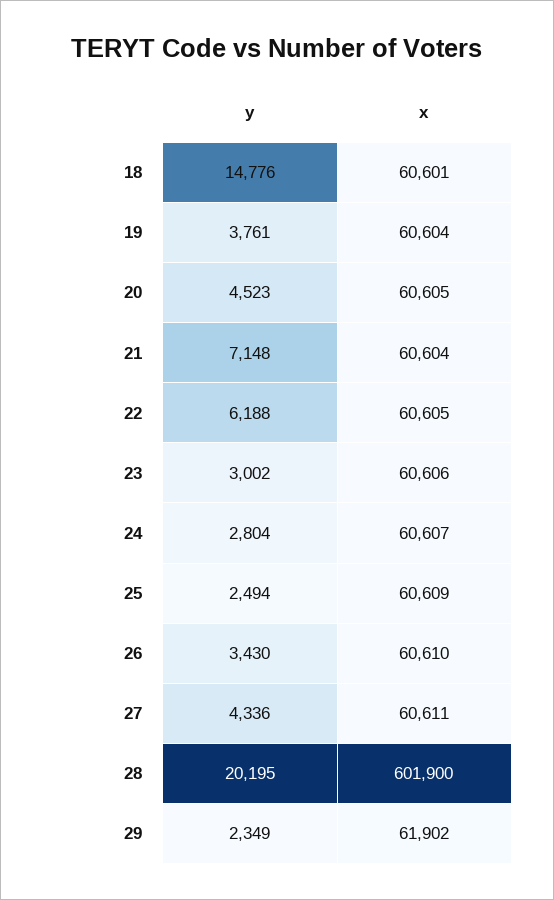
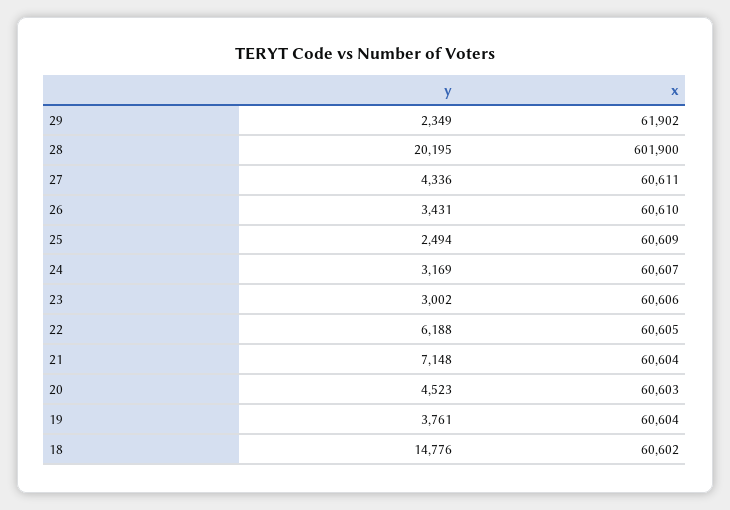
  {
    "y": {
      "18": 14776,
      "19": 3761,
      "20": 4523,
      "21": 7148,
      "22": 6188,
      "23": 3002,
-     "24": 2804,
+     "24": 3169,
      "25": 2494,
-     "26": 3430,
+     "26": 3431,
      "27": 4336,
      "28": 20195,
      "29": 2349
    },
    "x": {
-     "18": 60601,
+     "18": 60602,
      "19": 60604,
-     "20": 60605,
+     "20": 60603,
      "21": 60604,
      "22": 60605,
      "23": 60606,
      "24": 60607,
      "25": 60609,
      "26": 60610,
      "27": 60611,
      "28": 601900,
      "29": 61902
    }
  }

